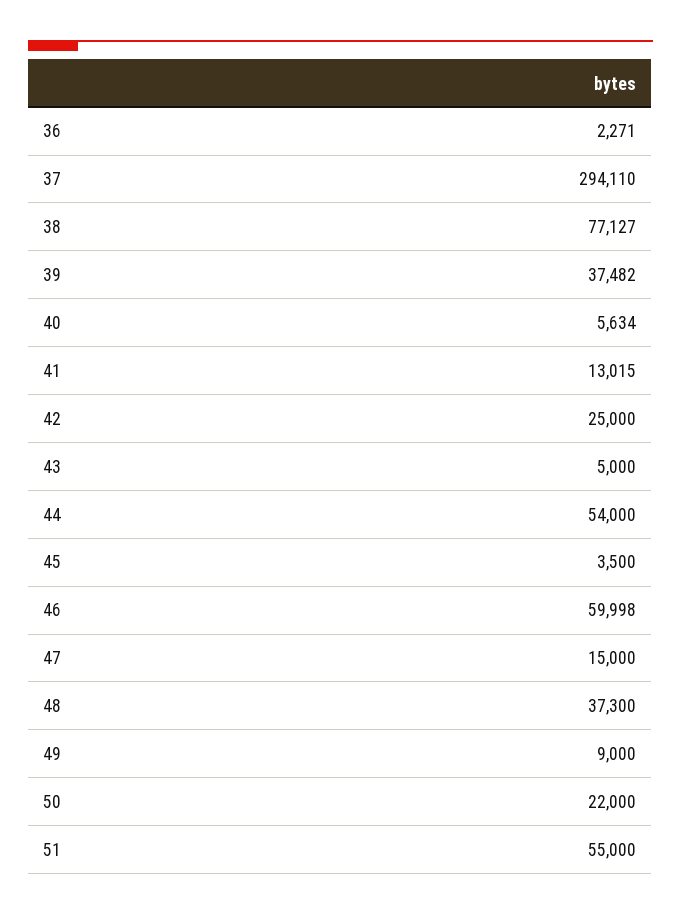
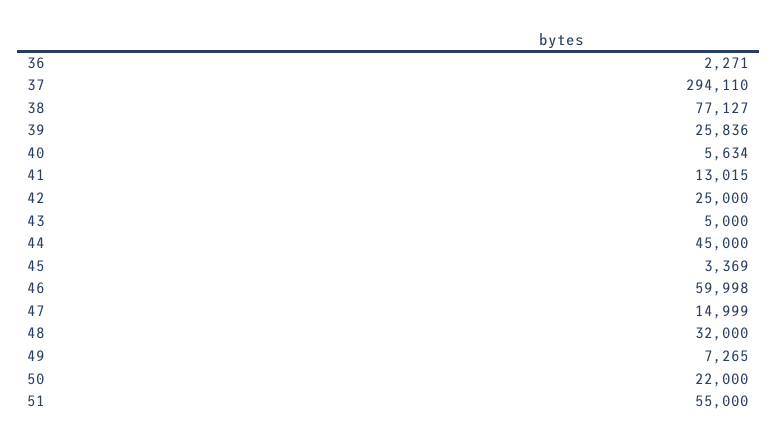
  {
    "36": 2271,
    "37": 294110,
    "38": 77127,
-   "39": 37482,
+   "39": 25836,
    "40": 5634,
    "41": 13015,
    "42": 25000,
    "43": 5000,
-   "44": 54000,
+   "44": 45000,
-   "45": 3500,
+   "45": 3369,
    "46": 59998,
-   "47": 15000,
+   "47": 14999,
-   "48": 37300,
+   "48": 32000,
-   "49": 9000,
+   "49": 7265,
    "50": 22000,
    "51": 55000
  }

